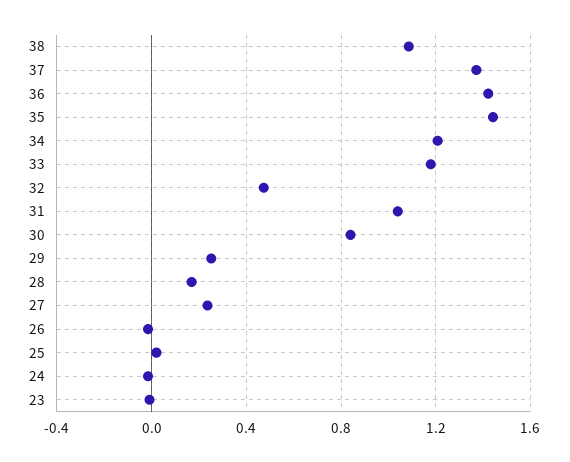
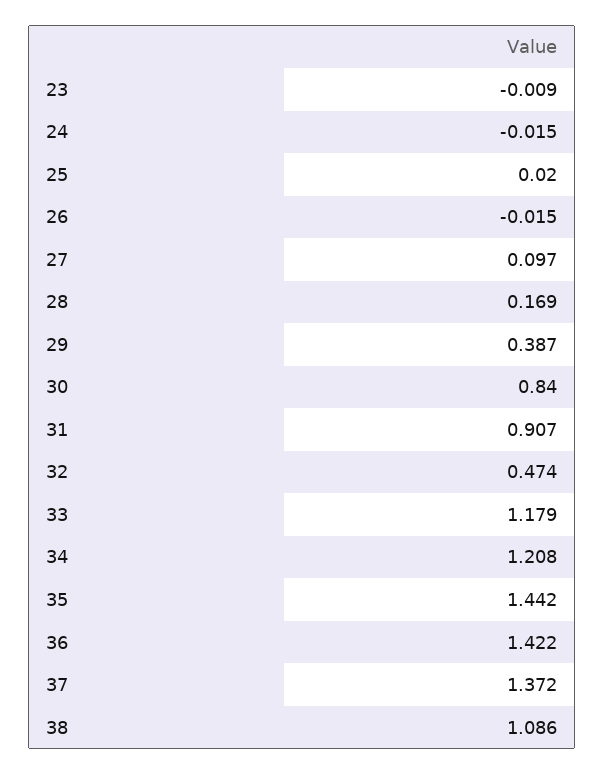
  {
    "38": 1.086,
    "37": 1.372,
    "36": 1.422,
    "35": 1.442,
    "34": 1.208,
    "33": 1.179,
    "32": 0.474,
-   "31": 1.05,
+   "31": 0.907,
    "30": 0.84,
-   "29": 0.25,
+   "29": 0.387,
    "28": 0.169,
-   "27": 0.25,
+   "27": 0.097,
    "26": -0.015,
    "25": 0.02,
    "24": -0.015,
    "23": -0.009
  }

